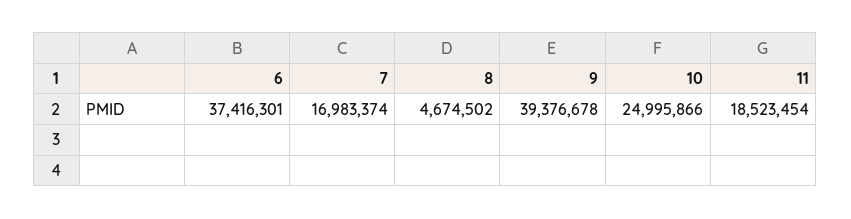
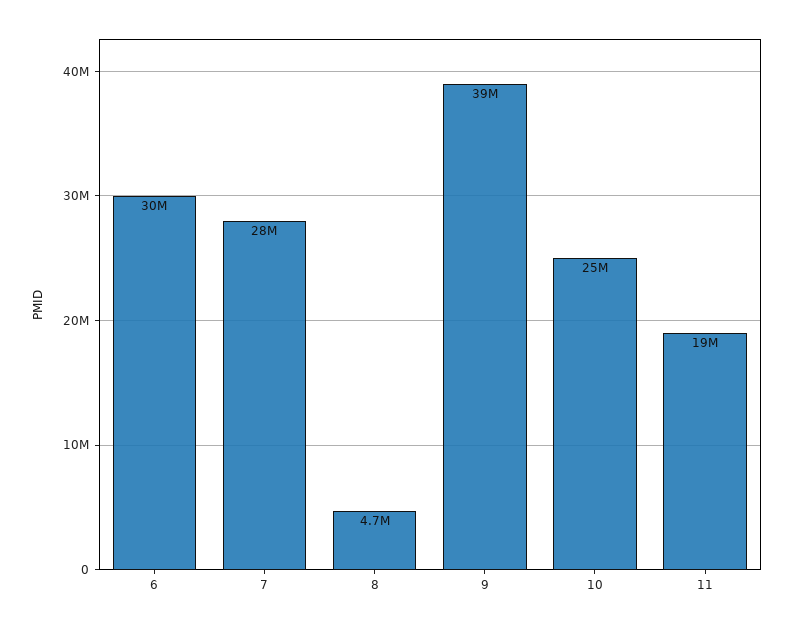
  {
-   "6": 37416301,
+   "6": 30000000,
-   "7": 16983374,
+   "7": 28000000,
    "8": 4674502,
    "9": 39376678,
    "10": 24995866,
    "11": 18523454
  }

